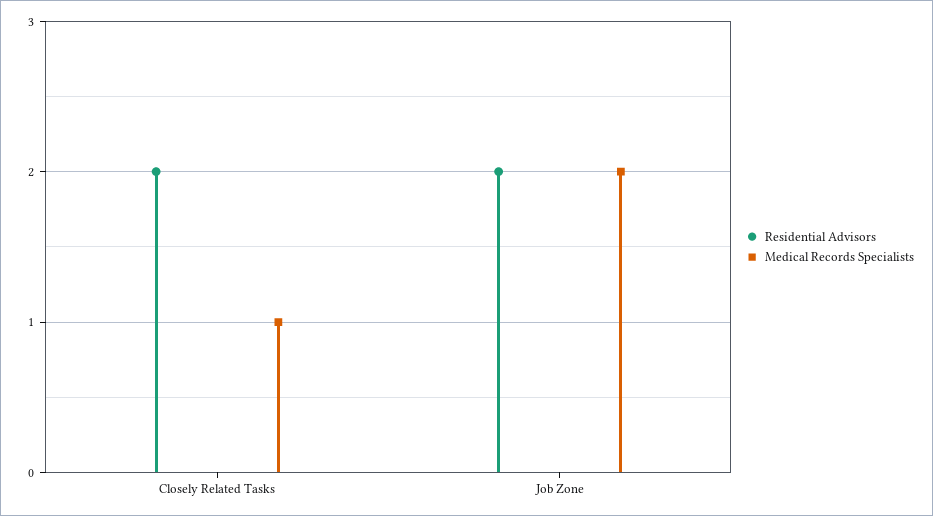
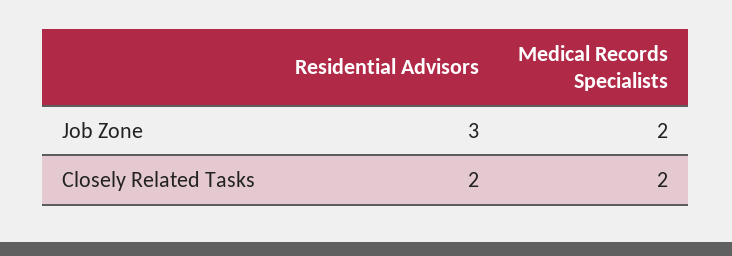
  {
    "Residential Advisors": {
      "Closely Related Tasks": 2,
-     "Job Zone": 2
+     "Job Zone": 3
    },
    "Medical Records Specialists": {
-     "Closely Related Tasks": 1,
+     "Closely Related Tasks": 2,
      "Job Zone": 2
    }
  }

